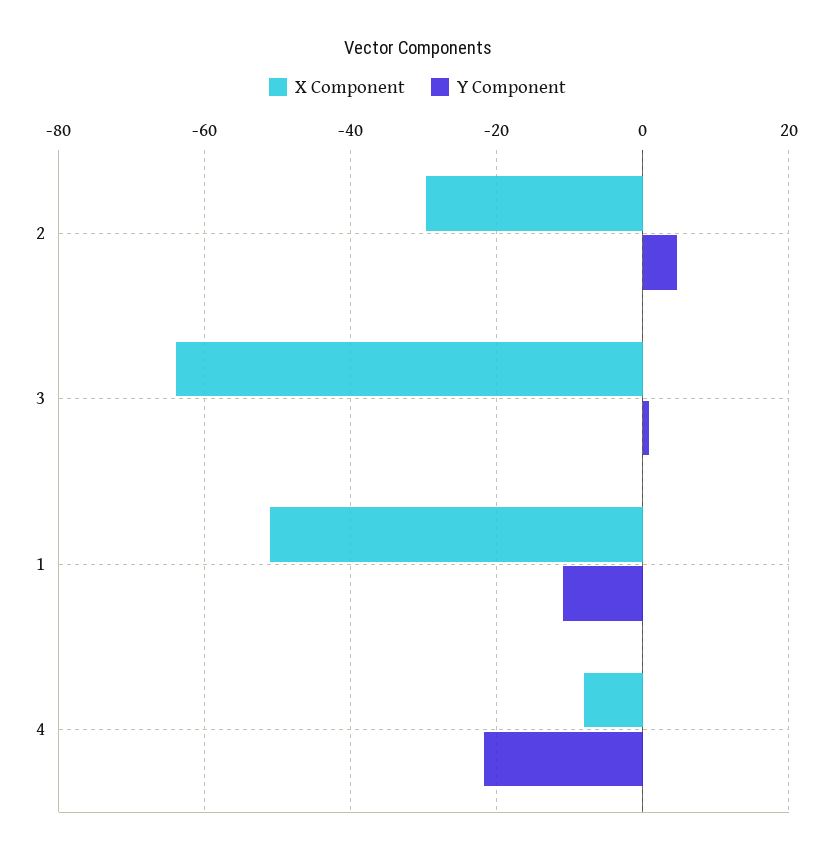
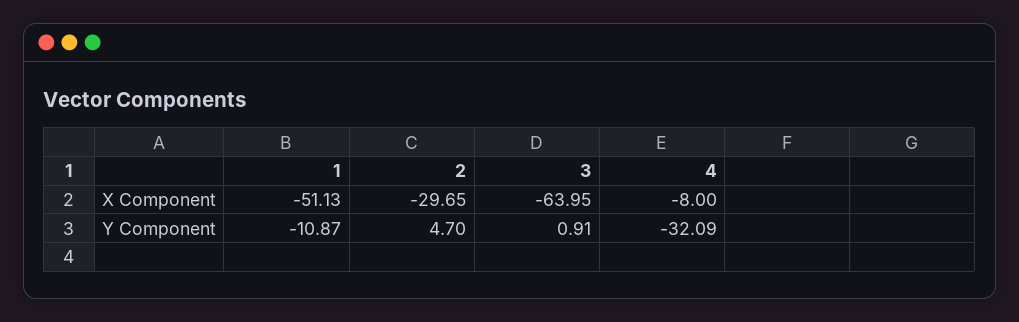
  {
    "X Component": {
      "2": -29.65,
      "3": -63.95,
      "1": -51.13,
      "4": -8
    },
    "Y Component": {
      "2": 4.7,
      "3": 0.91,
      "1": -10.87,
-     "4": -22
+     "4": -32.09
    }
  }

